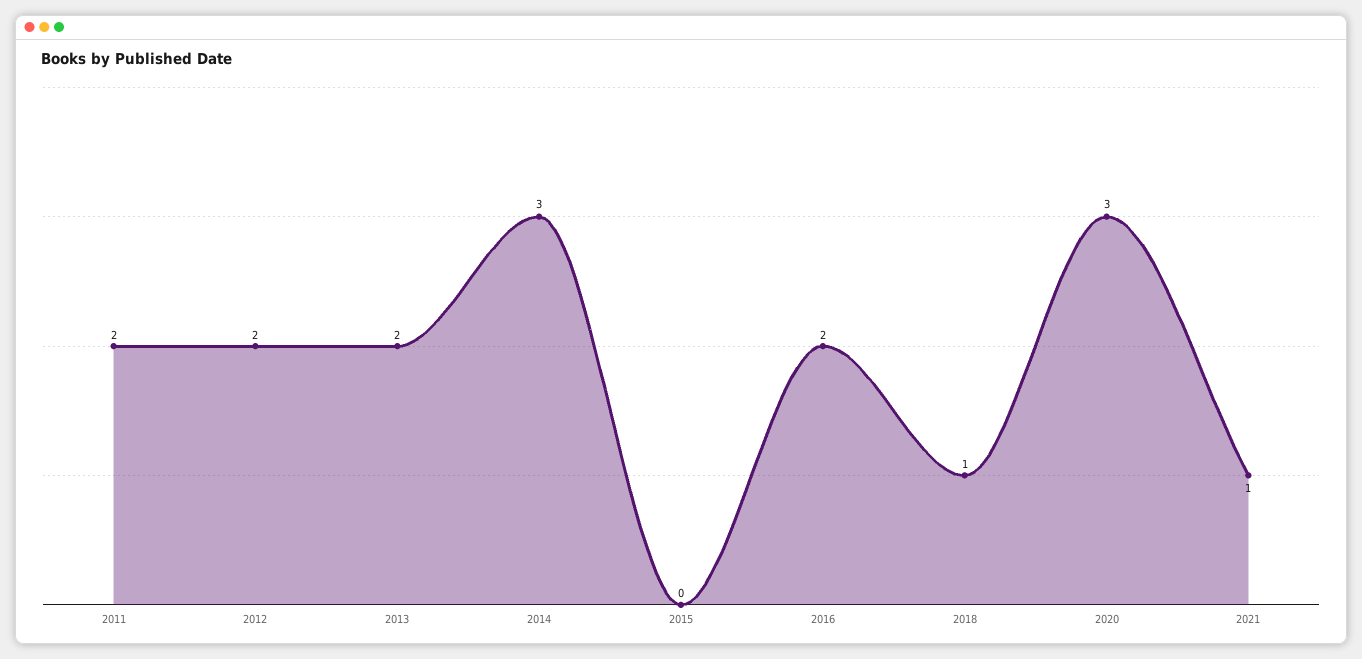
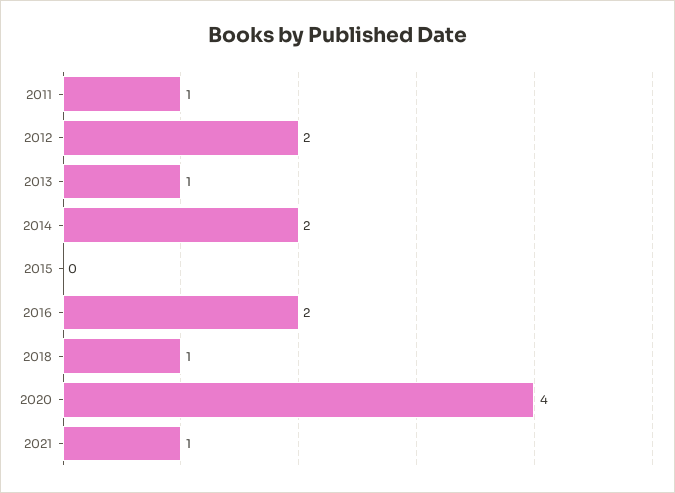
  {
-   "2011": 2,
+   "2011": 1,
    "2012": 2,
-   "2013": 2,
+   "2013": 1,
-   "2014": 3,
+   "2014": 2,
    "2015": 0,
    "2016": 2,
    "2018": 1,
-   "2020": 3,
+   "2020": 4,
    "2021": 1
  }

